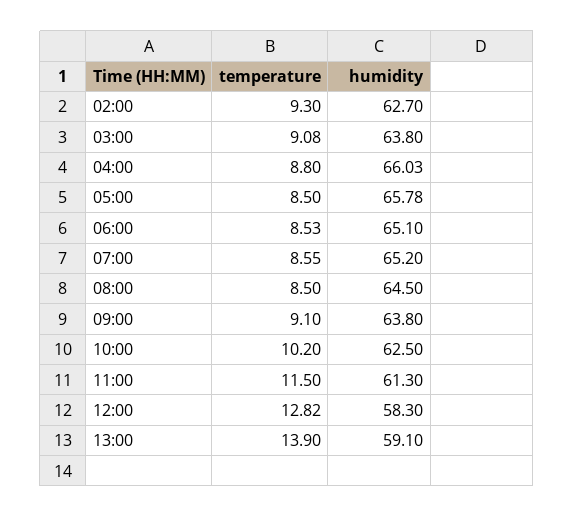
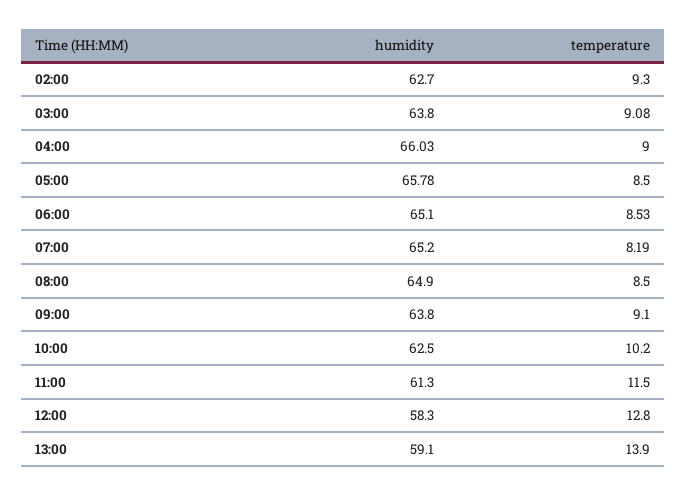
  {
    "temperature": {
      "02:00": 9.3,
      "03:00": 9.08,
-     "04:00": 8.8,
+     "04:00": 9,
      "05:00": 8.5,
      "06:00": 8.53,
-     "07:00": 8.55,
+     "07:00": 8.19,
      "08:00": 8.5,
      "09:00": 9.1,
      "10:00": 10.2,
      "11:00": 11.5,
-     "12:00": 12.82,
+     "12:00": 12.8,
      "13:00": 13.9
    },
    "humidity": {
      "02:00": 62.7,
      "03:00": 63.8,
      "04:00": 66.03,
      "05:00": 65.78,
      "06:00": 65.1,
      "07:00": 65.2,
-     "08:00": 64.5,
+     "08:00": 64.9,
      "09:00": 63.8,
      "10:00": 62.5,
      "11:00": 61.3,
      "12:00": 58.3,
      "13:00": 59.1
    }
  }

